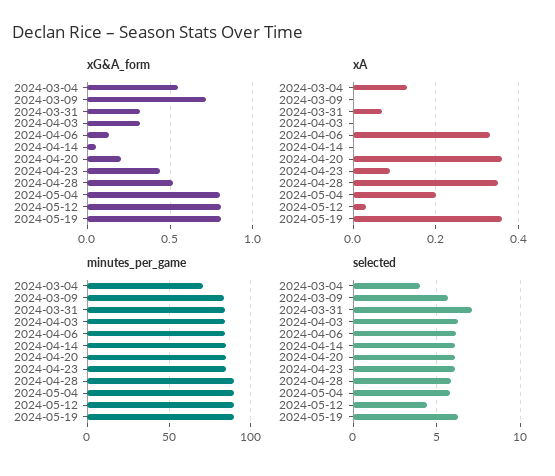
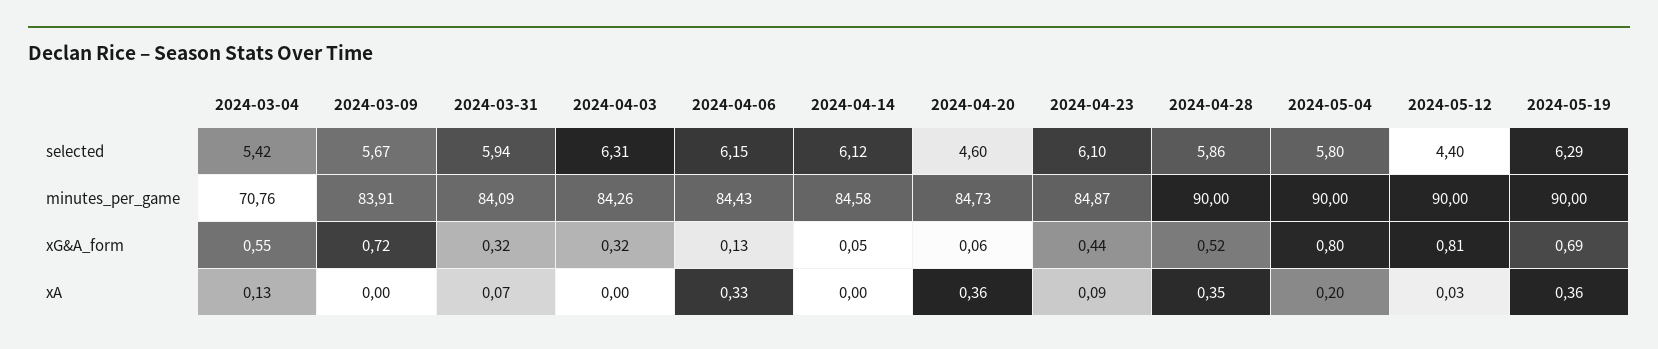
  {
    "xG&A_form": {
      "2024-03-04": 0.55,
      "2024-03-09": 0.72,
      "2024-03-31": 0.32,
      "2024-04-03": 0.32,
      "2024-04-06": 0.13,
      "2024-04-14": 0.05,
-     "2024-04-20": 0.2,
+     "2024-04-20": 0.06,
      "2024-04-23": 0.44,
      "2024-04-28": 0.52,
      "2024-05-04": 0.8,
      "2024-05-12": 0.81,
-     "2024-05-19": 0.8
+     "2024-05-19": 0.69
    },
    "xA": {
      "2024-03-04": 0.13,
      "2024-03-09": 0,
      "2024-03-31": 0.07,
      "2024-04-03": 0,
      "2024-04-06": 0.33,
      "2024-04-14": 0,
      "2024-04-20": 0.36,
      "2024-04-23": 0.09,
      "2024-04-28": 0.35,
      "2024-05-04": 0.2,
      "2024-05-12": 0.03,
      "2024-05-19": 0.36
    },
    "minutes_per_game": {
      "2024-03-04": 70.76,
      "2024-03-09": 83.91,
      "2024-03-31": 84.09,
      "2024-04-03": 84.26,
      "2024-04-06": 84.43,
      "2024-04-14": 84.58,
      "2024-04-20": 84.73,
      "2024-04-23": 84.87,
      "2024-04-28": 90,
      "2024-05-04": 90,
      "2024-05-12": 90,
      "2024-05-19": 90
    },
    "selected": {
-     "2024-03-04": 4,
+     "2024-03-04": 5.42,
      "2024-03-09": 5.67,
-     "2024-03-31": 7,
+     "2024-03-31": 5.94,
      "2024-04-03": 6.31,
      "2024-04-06": 6.15,
      "2024-04-14": 6.12,
-     "2024-04-20": 6,
+     "2024-04-20": 4.6,
      "2024-04-23": 6.1,
      "2024-04-28": 5.86,
      "2024-05-04": 5.8,
      "2024-05-12": 4.4,
      "2024-05-19": 6.29
    }
  }

